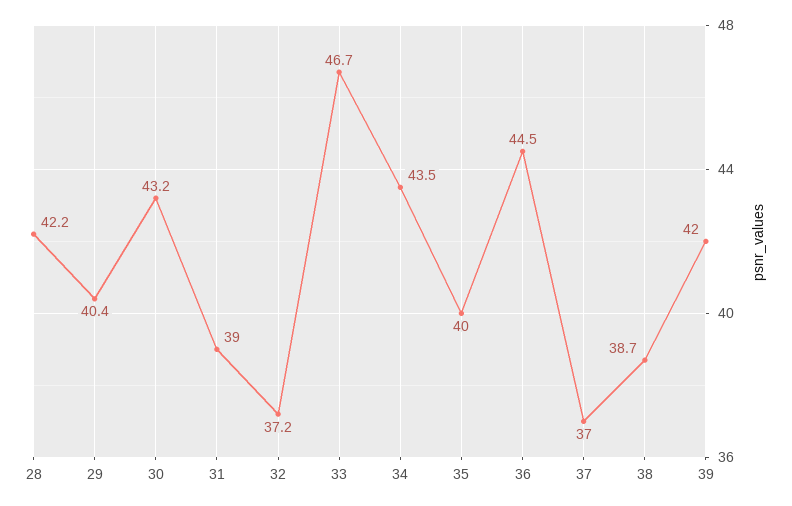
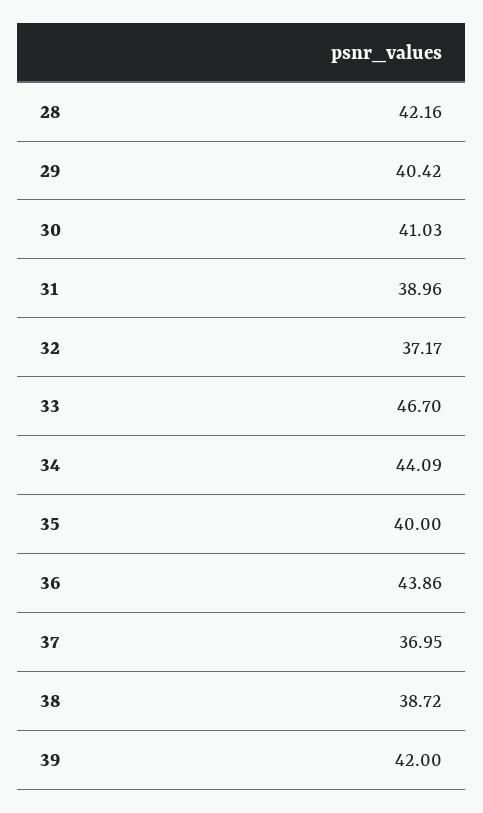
  {
    "28": 42.16,
    "29": 40.42,
-   "30": 43.2,
+   "30": 41.03,
    "31": 38.96,
    "32": 37.17,
    "33": 46.7,
-   "34": 43.5,
+   "34": 44.09,
    "35": 40,
-   "36": 44.5,
+   "36": 43.86,
    "37": 36.95,
    "38": 38.72,
    "39": 42
  }

